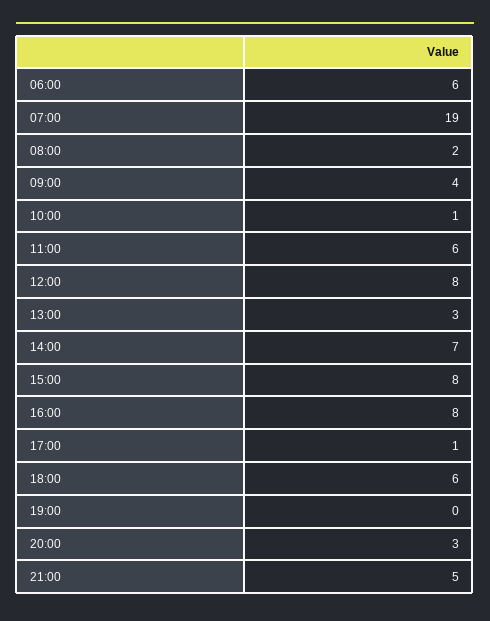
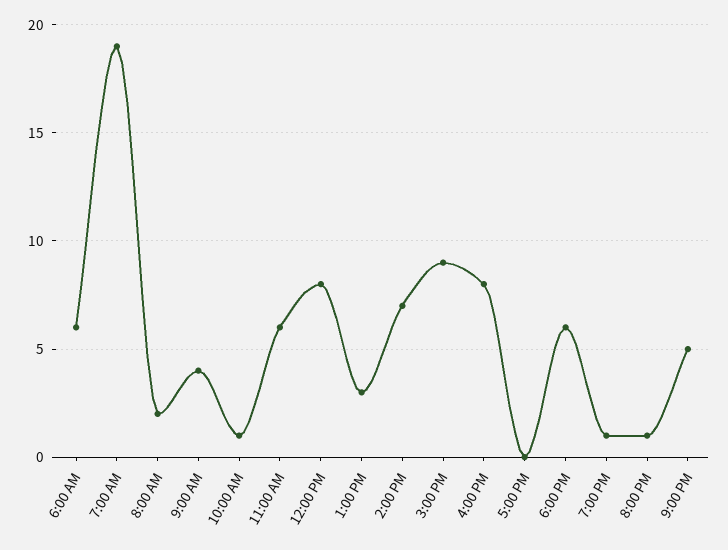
  {
    "06:00": 6,
    "07:00": 19,
    "08:00": 2,
    "09:00": 4,
    "10:00": 1,
    "11:00": 6,
    "12:00": 8,
    "13:00": 3,
    "14:00": 7,
-   "15:00": 8,
+   "15:00": 9,
    "16:00": 8,
-   "17:00": 1,
+   "17:00": 0,
    "18:00": 6,
-   "19:00": 0,
+   "19:00": 1,
-   "20:00": 3,
+   "20:00": 1,
    "21:00": 5
  }

